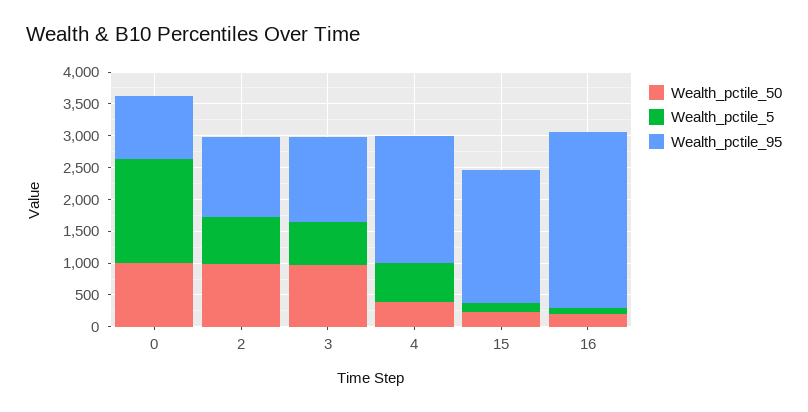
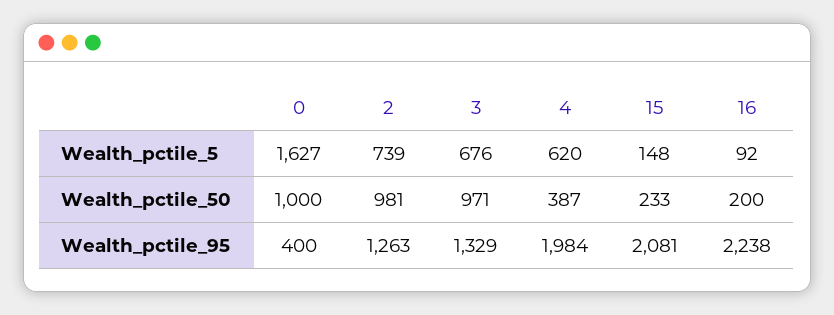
  {
    "Wealth_pctile_50": {
      "0": 1000,
      "2": 981,
      "3": 971,
      "4": 387,
      "15": 233,
      "16": 200
    },
    "Wealth_pctile_5": {
      "0": 1627,
      "2": 739,
      "3": 676,
      "4": 620,
      "15": 148,
      "16": 92
    },
    "Wealth_pctile_95": {
-     "0": 1000,
+     "0": 400,
      "2": 1263,
      "3": 1329,
      "4": 1984,
      "15": 2081,
-     "16": 2750
+     "16": 2238
    }
  }

